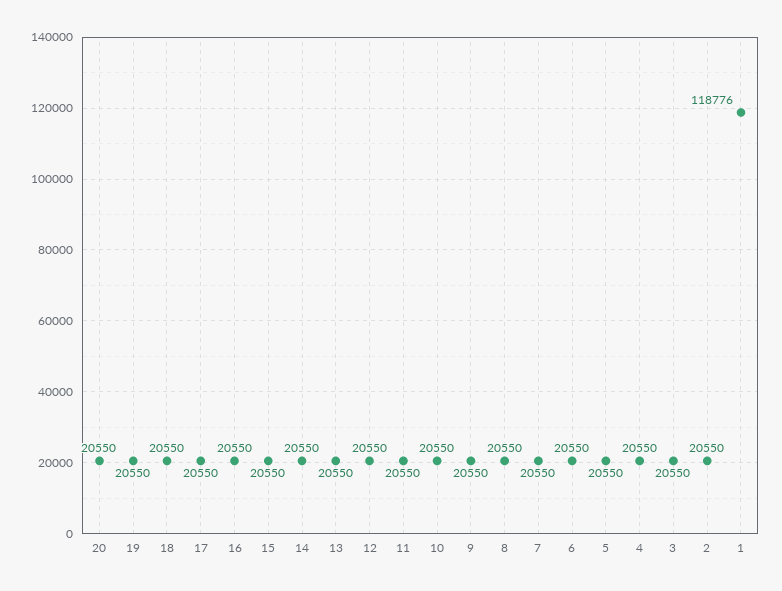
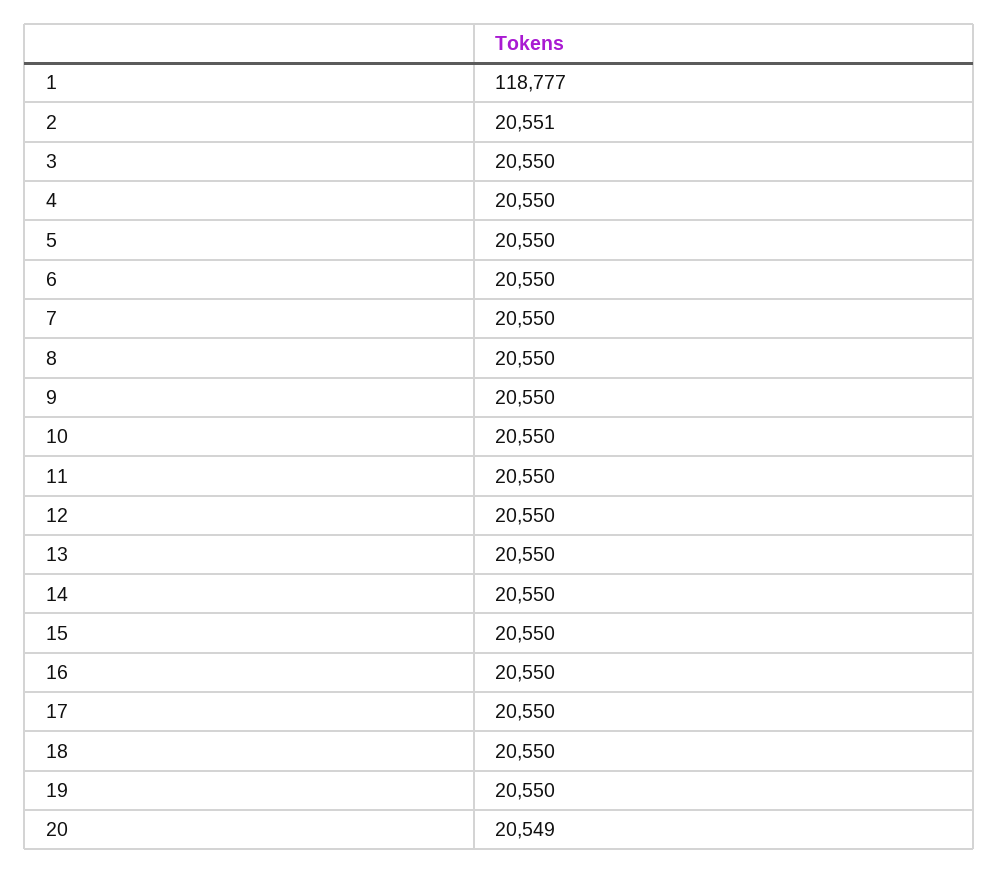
  {
-   "20": 20550,
+   "20": 20549,
    "19": 20550,
    "18": 20550,
    "17": 20550,
    "16": 20550,
    "15": 20550,
    "14": 20550,
    "13": 20550,
    "12": 20550,
    "11": 20550,
    "10": 20550,
    "9": 20550,
    "8": 20550,
    "7": 20550,
    "6": 20550,
    "5": 20550,
    "4": 20550,
    "3": 20550,
-   "2": 20550,
+   "2": 20551,
-   "1": 118776
+   "1": 118777
  }

